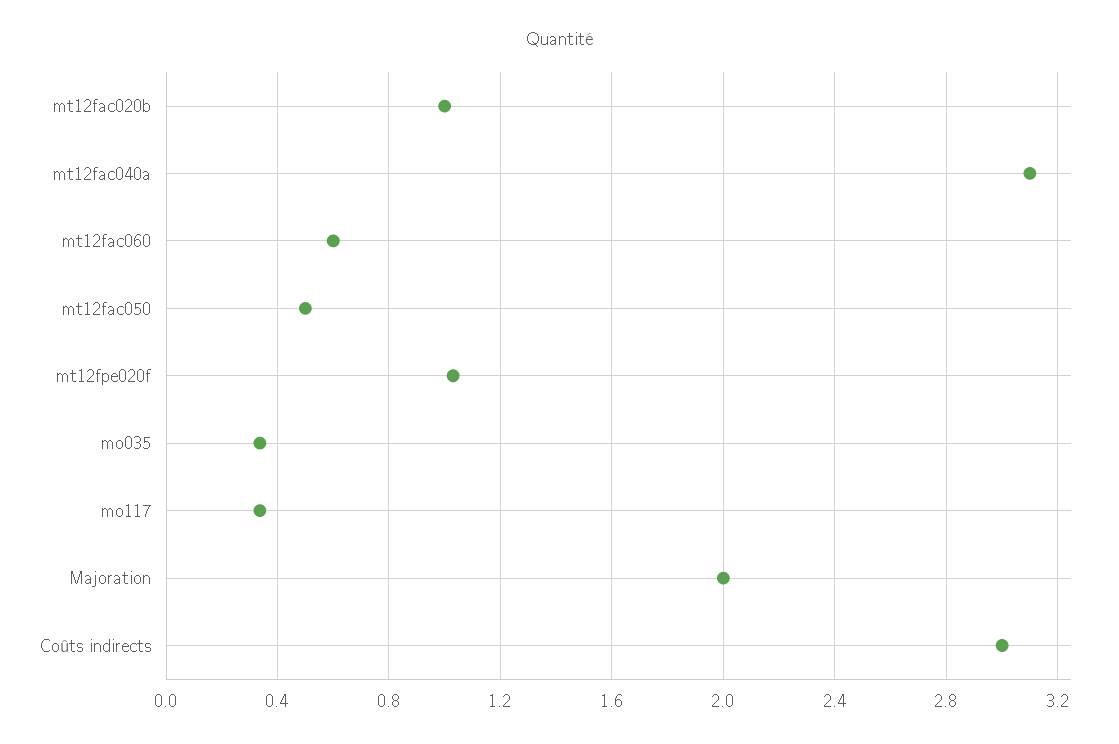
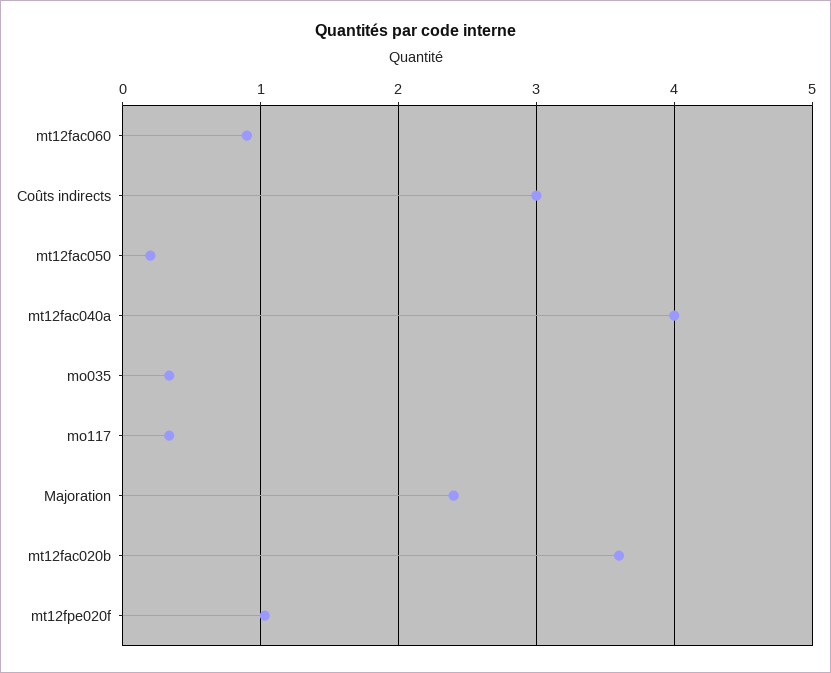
  {
-   "mt12fac020b": 1,
+   "mt12fac020b": 3.6,
-   "mt12fac040a": 3.1,
+   "mt12fac040a": 4,
-   "mt12fac060": 0.6,
+   "mt12fac060": 0.9,
-   "mt12fac050": 0.5,
+   "mt12fac050": 0.2,
    "mt12fpe020f": 1.05,
    "mo035": 0.35,
    "mo117": 0.35,
-   "Majoration": 2,
+   "Majoration": 2.4,
    "Coûts indirects": 3
  }

